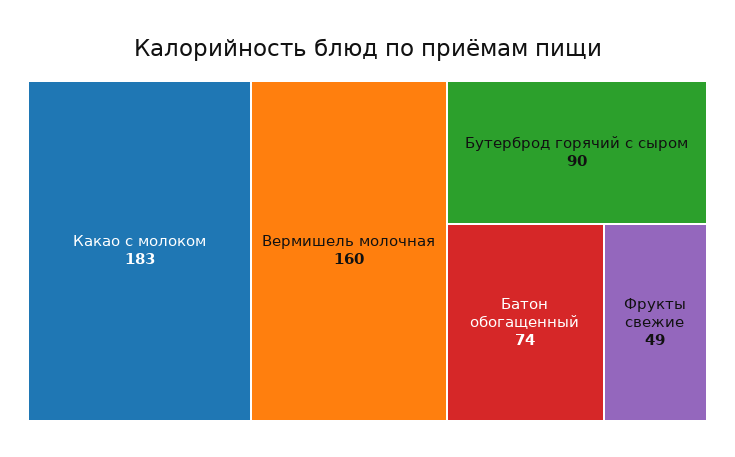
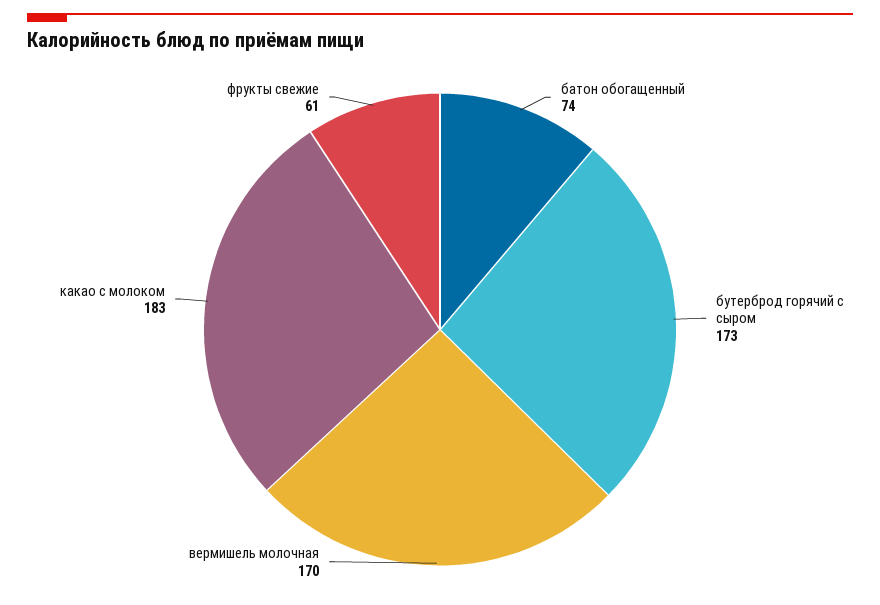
  {
    "Какао с молоком": 183,
-   "Вермишель молочная": 160,
+   "Вермишель молочная": 170,
-   "Бутерброд горячий с сыром": 90,
+   "Бутерброд горячий с сыром": 173,
    "Батон обогащенный": 74,
-   "Фрукты свежие": 49
+   "Фрукты свежие": 61
  }

